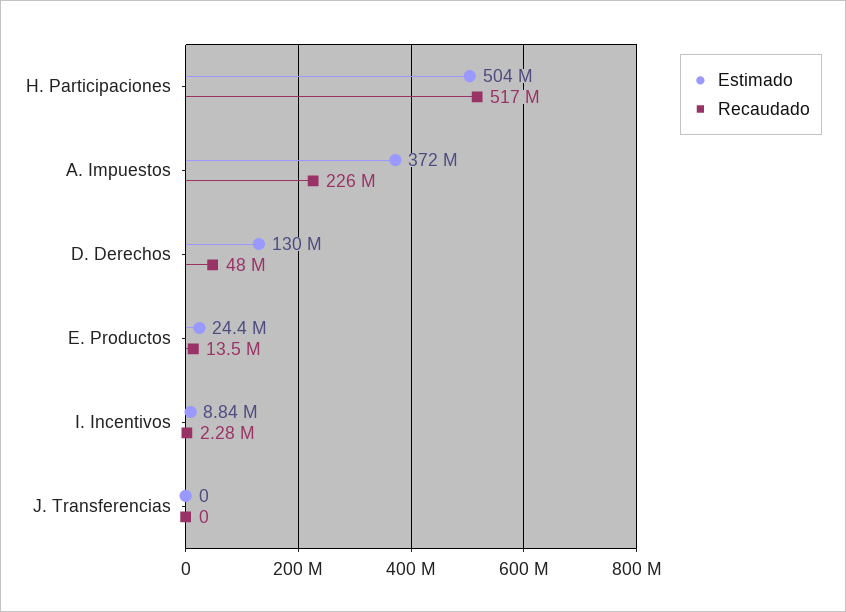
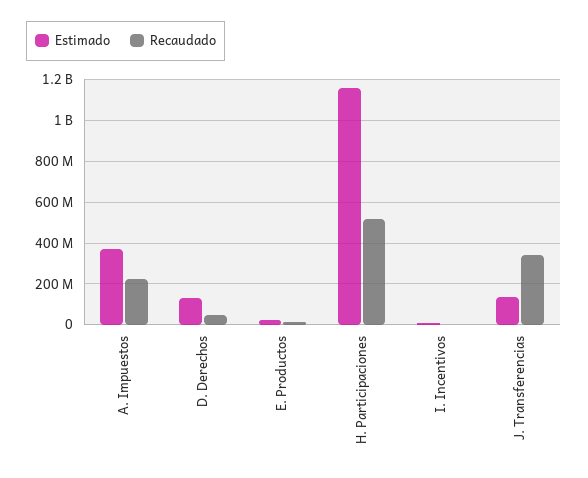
  {
    "Estimado": {
-     "H. Participaciones": 504000000,
+     "H. Participaciones": 1150000000,
      "A. Impuestos": 372000000,
      "D. Derechos": 130000000,
      "E. Productos": 24400000,
      "I. Incentivos": 8840000,
-     "J. Transferencias": 0
+     "J. Transferencias": 150000000
    },
    "Recaudado": {
      "H. Participaciones": 517000000,
      "A. Impuestos": 226000000,
      "D. Derechos": 48000000,
      "E. Productos": 13500000,
      "I. Incentivos": 2280000,
-     "J. Transferencias": 0
+     "J. Transferencias": 350000000
    }
  }

